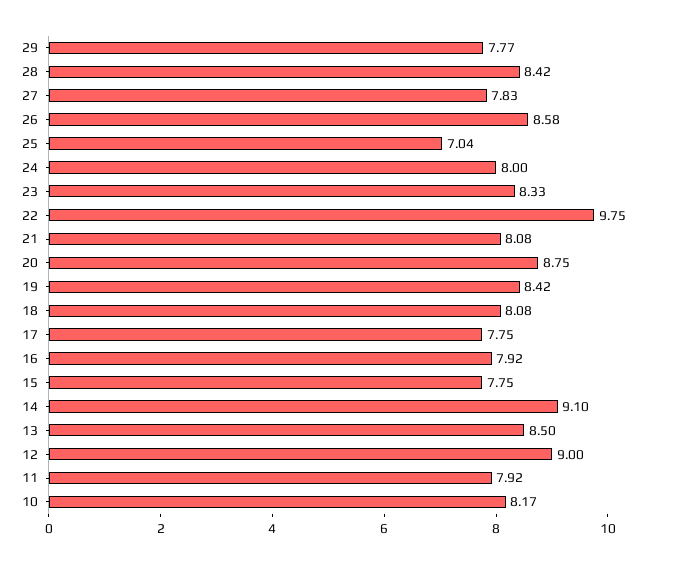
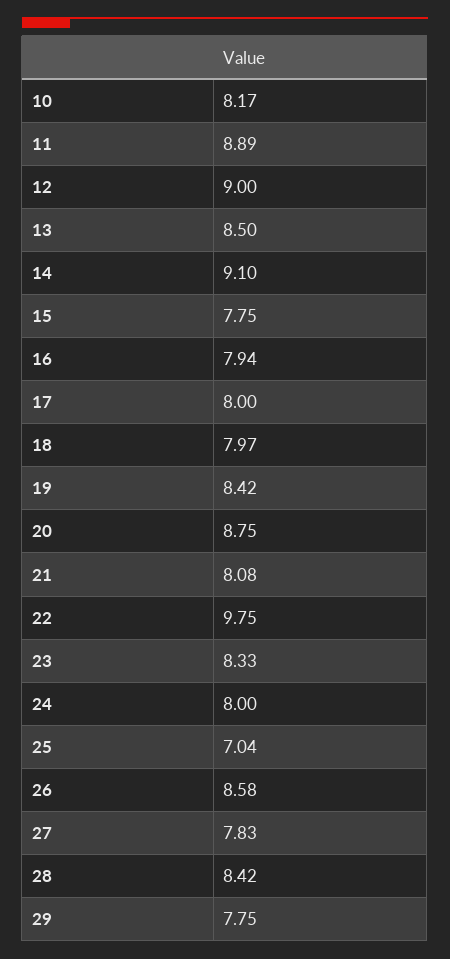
  {
-   "29": 7.77,
+   "29": 7.75,
    "28": 8.42,
    "27": 7.83,
    "26": 8.58,
    "25": 7.04,
    "24": 8,
    "23": 8.33,
    "22": 9.75,
    "21": 8.08,
    "20": 8.75,
    "19": 8.42,
-   "18": 8.08,
+   "18": 7.97,
-   "17": 7.75,
+   "17": 8,
-   "16": 7.92,
+   "16": 7.94,
    "15": 7.75,
    "14": 9.1,
    "13": 8.5,
    "12": 9,
-   "11": 7.92,
+   "11": 8.89,
    "10": 8.17
  }

